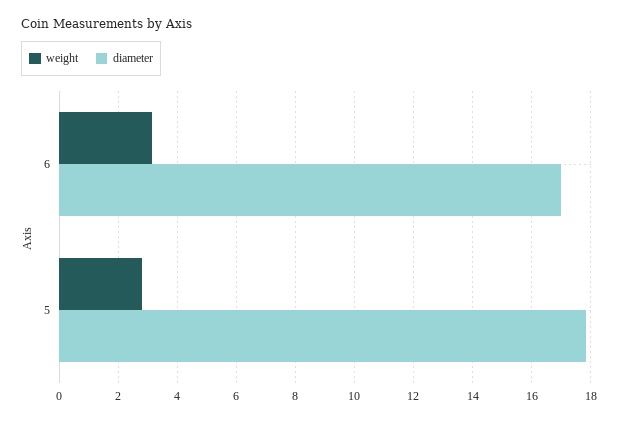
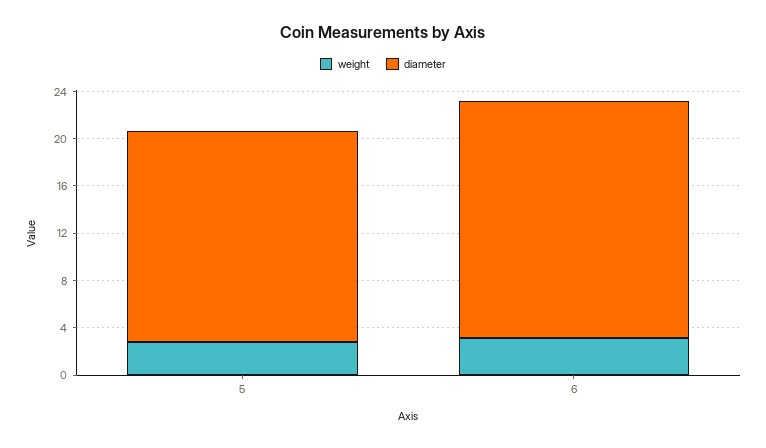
  {
    "weight": {
      "6": 3.25,
      "5": 2.75
    },
    "diameter": {
-     "6": 17,
+     "6": 20,
      "5": 17.75
    }
  }

